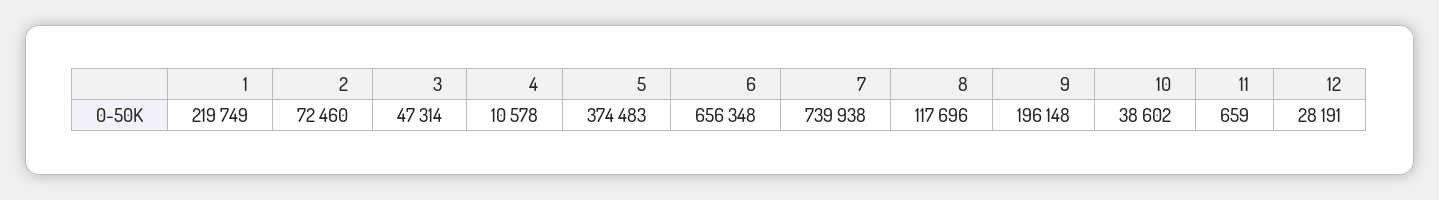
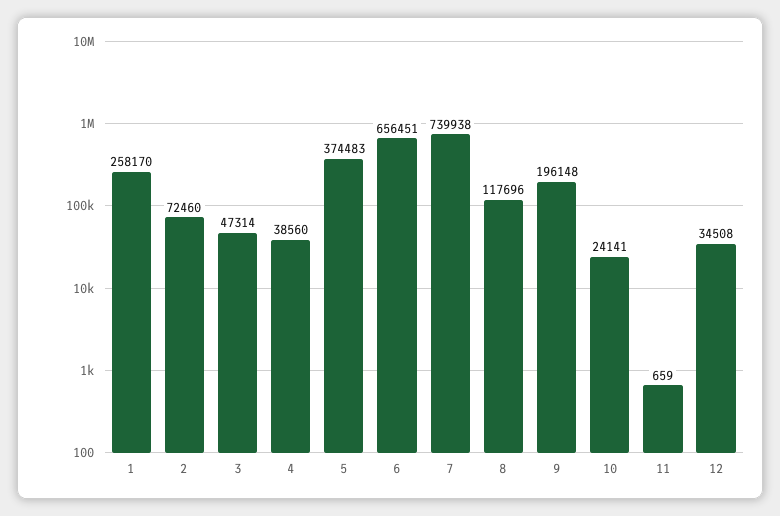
  {
-   "1": 219749,
+   "1": 258170,
    "2": 72460,
    "3": 47314,
-   "4": 10578,
+   "4": 38560,
    "5": 374483,
-   "6": 656348,
+   "6": 656451,
    "7": 739938,
    "8": 117696,
    "9": 196148,
-   "10": 38602,
+   "10": 24141,
    "11": 659,
-   "12": 28191
+   "12": 34508
  }

